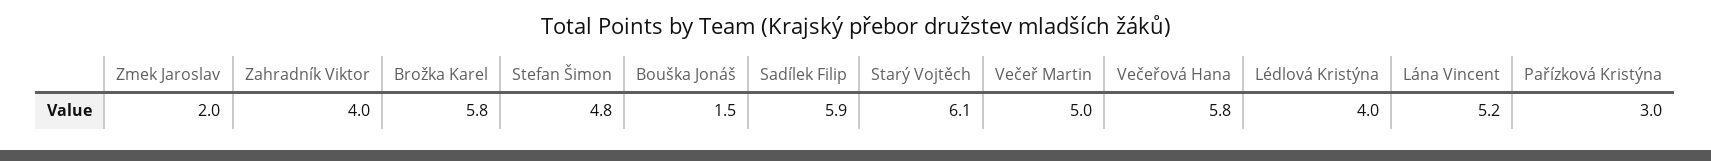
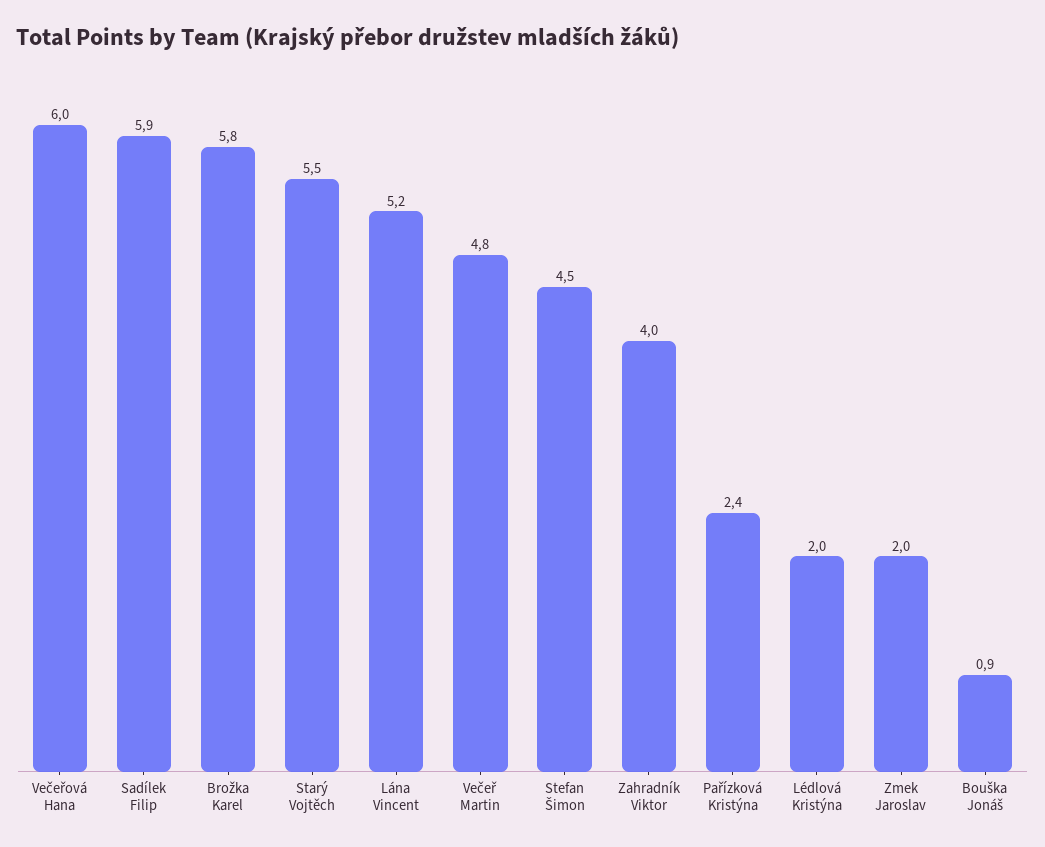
  {
    "Zmek Jaroslav": 2,
    "Zahradník Viktor": 4,
    "Brožka Karel": 5.8,
-   "Stefan Šimon": 4.8,
+   "Stefan Šimon": 4.5,
-   "Bouška Jonáš": 1.5,
+   "Bouška Jonáš": 0.9,
    "Sadílek Filip": 5.9,
-   "Starý Vojtěch": 6.1,
+   "Starý Vojtěch": 5.5,
-   "Večeř Martin": 5,
+   "Večeř Martin": 4.8,
-   "Večeřová Hana": 5.8,
+   "Večeřová Hana": 6,
-   "Lédlová Kristýna": 4,
+   "Lédlová Kristýna": 2,
    "Lána Vincent": 5.2,
-   "Pařízková Kristýna": 3
+   "Pařízková Kristýna": 2.4
  }

